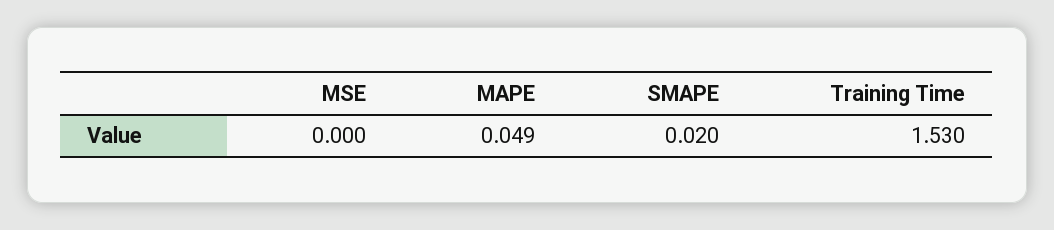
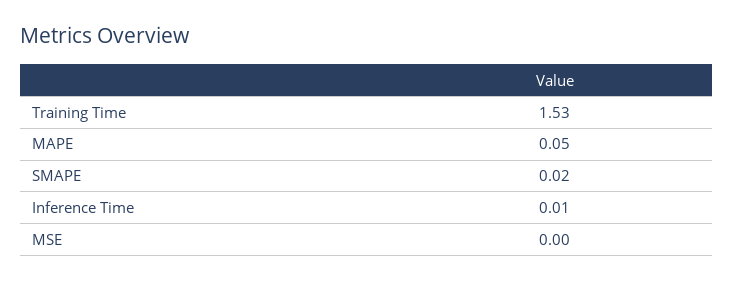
  {
    "MSE": 0,
    "MAPE": 0.049,
    "SMAPE": 0.02,
-   "Training Time": 1.53
+   "Training Time": 1.53,
+   "Inference Time": 0.01
  }

